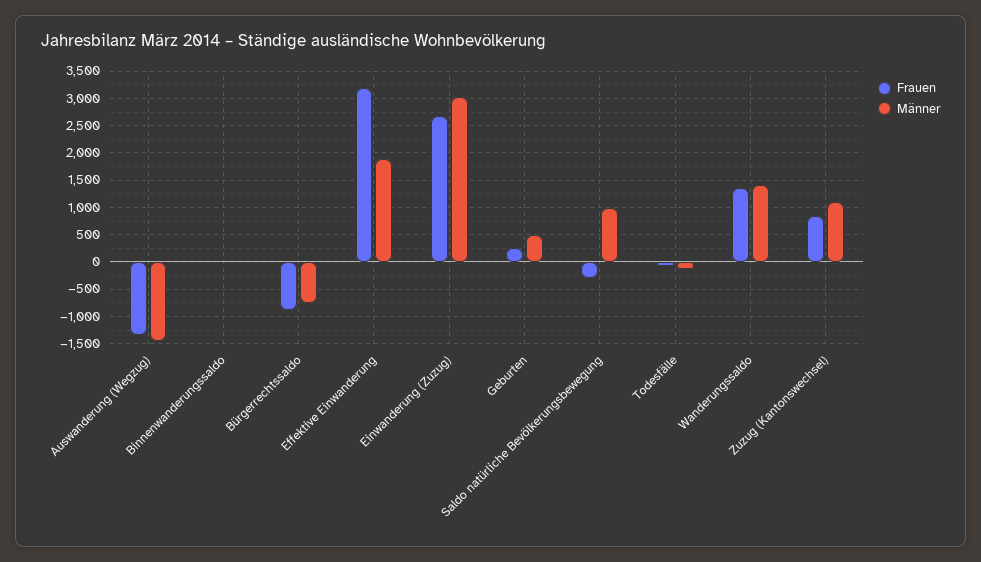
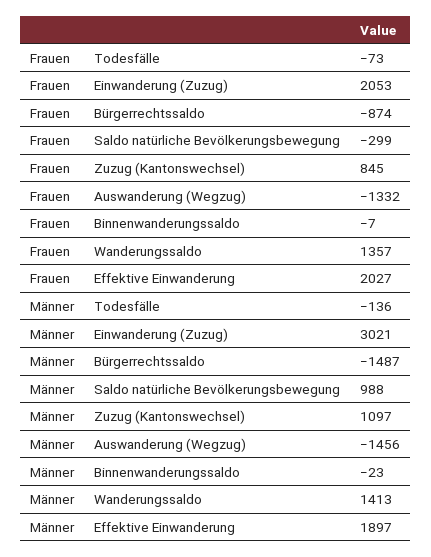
  {
    "Frauen": {
      "Auswanderung (Wegzug)": -1332,
      "Binnenwanderungssaldo": -7,
      "Bürgerrechtssaldo": -874,
-     "Effektive Einwanderung": 3250,
+     "Effektive Einwanderung": 2027,
-     "Einwanderung (Zuzug)": 2750,
+     "Einwanderung (Zuzug)": 2053,
-     "Geburten": 250,
      "Saldo natürliche Bevölkerungsbewegung": -299,
      "Todesfälle": -73,
      "Wanderungssaldo": 1357,
      "Zuzug (Kantonswechsel)": 845
    },
    "Männer": {
      "Auswanderung (Wegzug)": -1456,
      "Binnenwanderungssaldo": -23,
-     "Bürgerrechtssaldo": -750,
+     "Bürgerrechtssaldo": -1487,
      "Effektive Einwanderung": 1897,
      "Einwanderung (Zuzug)": 3021,
-     "Geburten": 500,
      "Saldo natürliche Bevölkerungsbewegung": 988,
      "Todesfälle": -136,
      "Wanderungssaldo": 1413,
      "Zuzug (Kantonswechsel)": 1097
    }
  }

